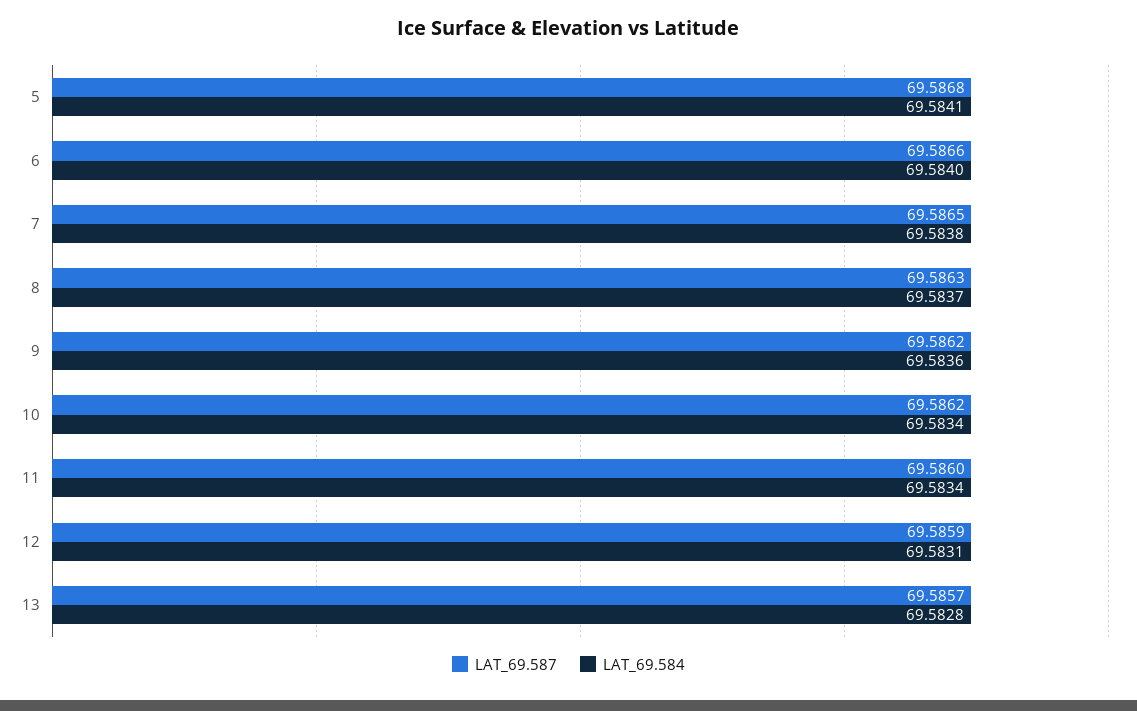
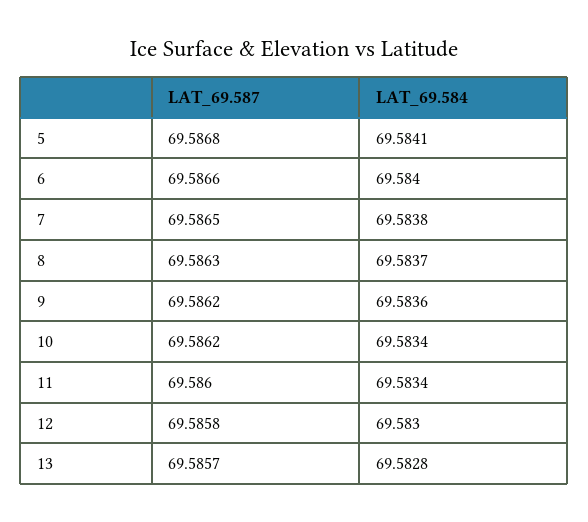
  {
    "LAT_69.587": {
      "5": 69.5868,
      "6": 69.5866,
      "7": 69.5865,
      "8": 69.5863,
      "9": 69.5862,
      "10": 69.5862,
      "11": 69.586,
-     "12": 69.5859,
+     "12": 69.5858,
      "13": 69.5857
    },
    "LAT_69.584": {
      "5": 69.5841,
      "6": 69.584,
      "7": 69.5838,
      "8": 69.5837,
      "9": 69.5836,
      "10": 69.5834,
      "11": 69.5834,
-     "12": 69.5831,
+     "12": 69.583,
      "13": 69.5828
    }
  }

